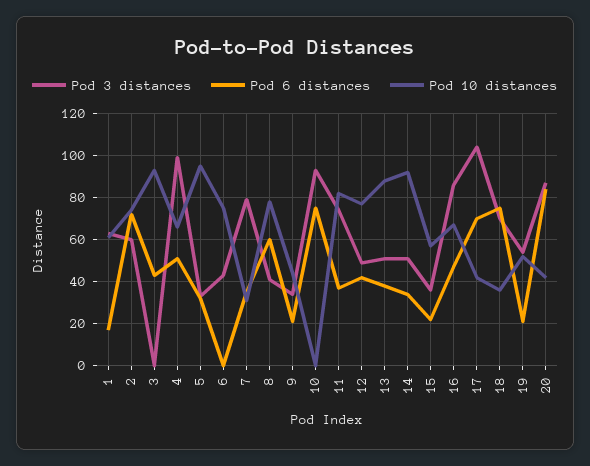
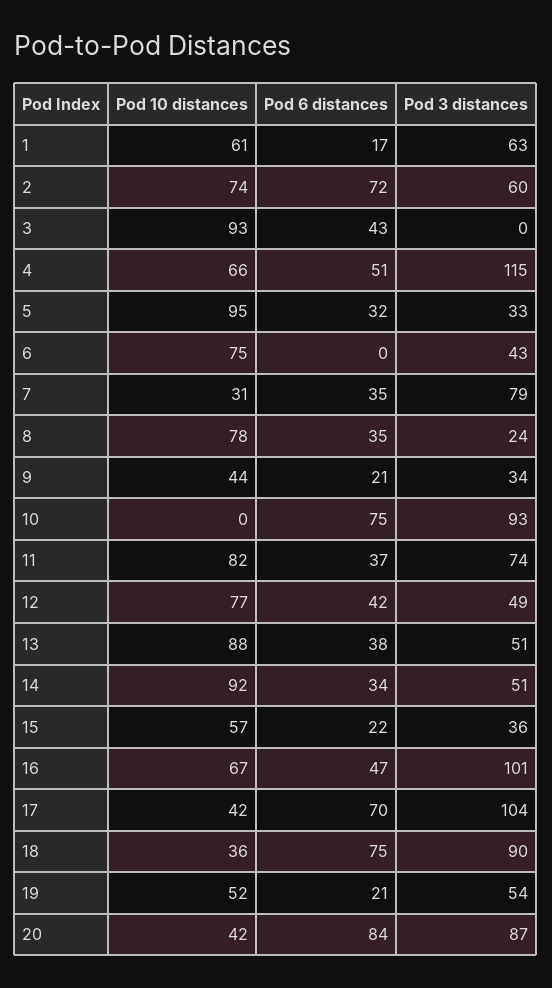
  {
    "Pod 3 distances": {
      "1": 63,
      "2": 60,
      "3": 0,
-     "4": 100,
+     "4": 115,
      "5": 33,
      "6": 43,
      "7": 79,
-     "8": 40,
+     "8": 24,
      "9": 34,
      "10": 93,
      "11": 74,
      "12": 49,
      "13": 51,
      "14": 51,
      "15": 36,
-     "16": 85,
+     "16": 101,
      "17": 104,
-     "18": 70,
+     "18": 90,
      "19": 54,
      "20": 87
    },
    "Pod 6 distances": {
      "1": 17,
      "2": 72,
      "3": 43,
      "4": 51,
      "5": 32,
      "6": 0,
      "7": 35,
-     "8": 60,
+     "8": 35,
      "9": 21,
      "10": 75,
      "11": 37,
      "12": 42,
      "13": 38,
      "14": 34,
      "15": 22,
      "16": 47,
      "17": 70,
      "18": 75,
      "19": 21,
      "20": 84
    },
    "Pod 10 distances": {
      "1": 61,
      "2": 74,
      "3": 93,
      "4": 66,
      "5": 95,
      "6": 75,
      "7": 31,
      "8": 78,
      "9": 44,
      "10": 0,
      "11": 82,
      "12": 77,
      "13": 88,
      "14": 92,
      "15": 57,
      "16": 67,
      "17": 42,
      "18": 36,
      "19": 52,
      "20": 42
    }
  }

